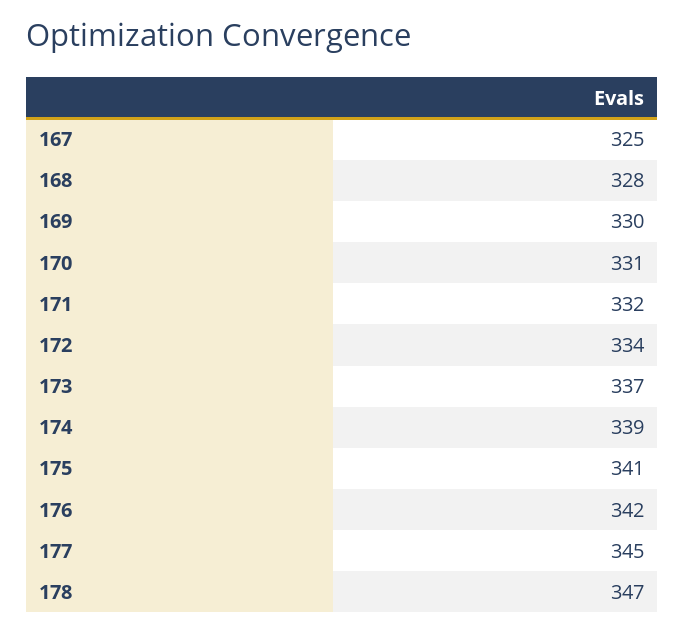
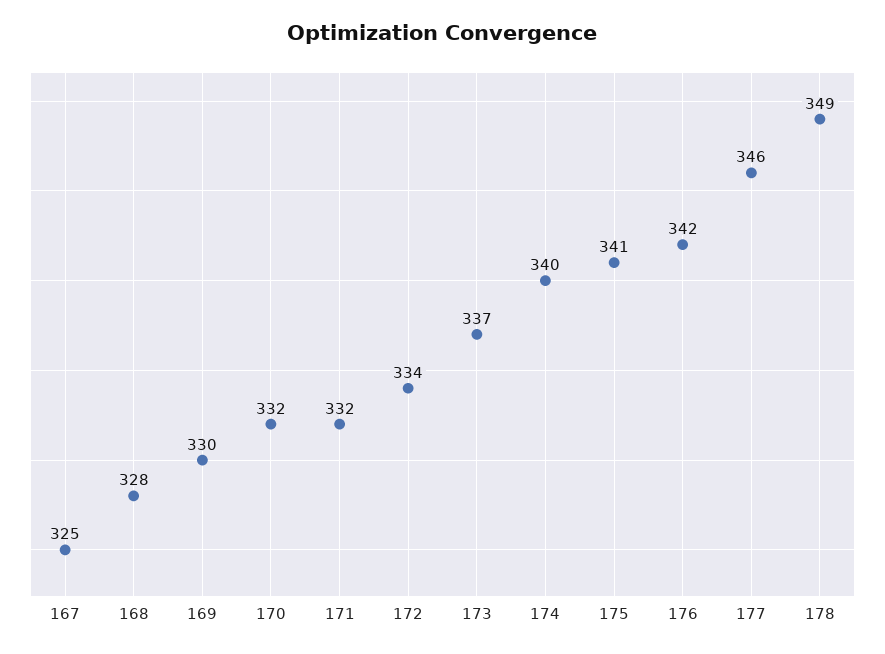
  {
    "167": 325,
    "168": 328,
    "169": 330,
-   "170": 331,
+   "170": 332,
    "171": 332,
    "172": 334,
    "173": 337,
-   "174": 339,
+   "174": 340,
    "175": 341,
    "176": 342,
-   "177": 345,
+   "177": 346,
-   "178": 347
+   "178": 349
  }

